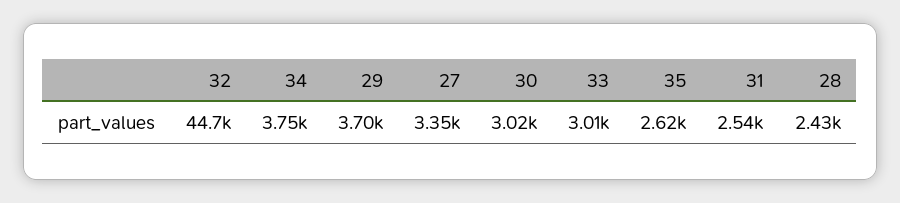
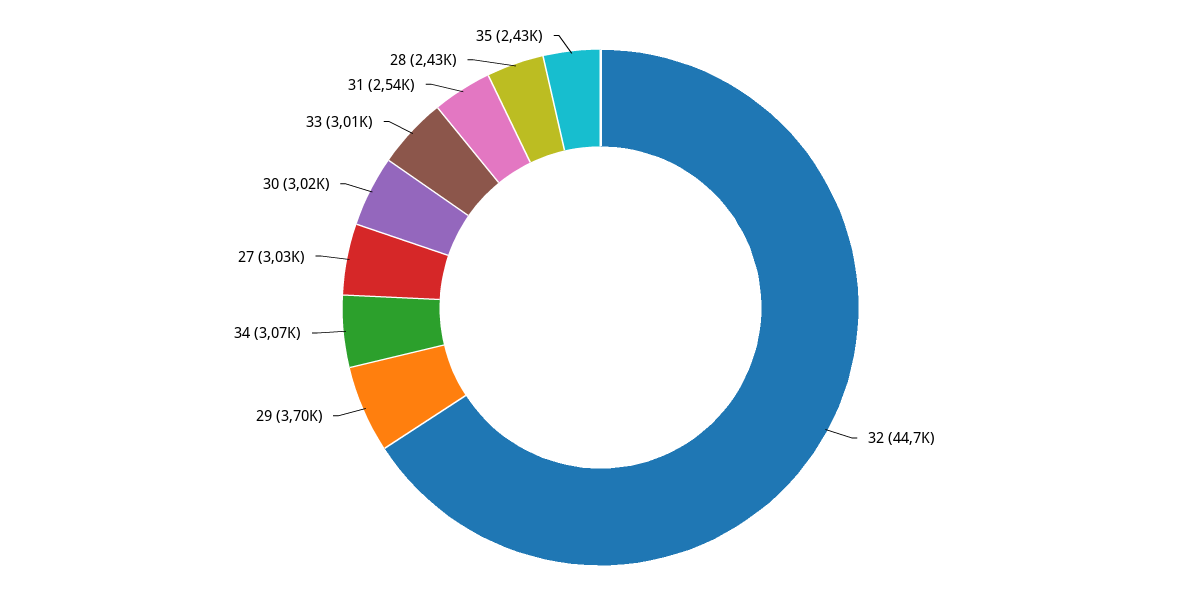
  {
    "32": 44700,
-   "34": 3750,
+   "34": 3070,
    "29": 3700,
-   "27": 3350,
+   "27": 3030,
    "30": 3020,
    "33": 3010,
-   "35": 2620,
+   "35": 2430,
    "31": 2540,
    "28": 2430
  }

